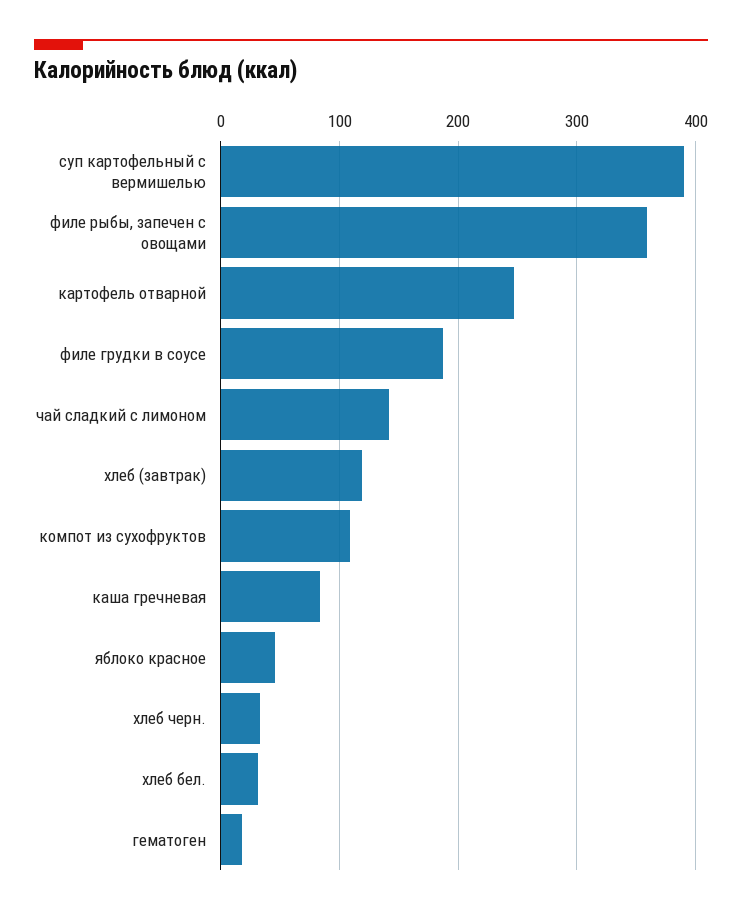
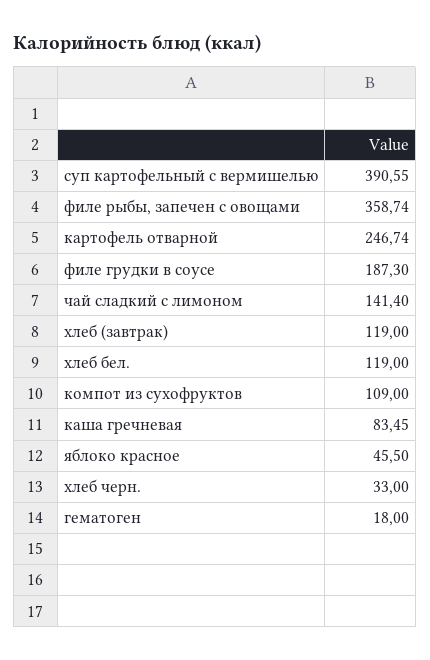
  {
    "суп картофельный с вермишелью": 390.55,
    "филе рыбы, запечен с овощами": 358.74,
    "картофель отварной": 246.74,
    "филе грудки в соусе": 187.3,
    "чай сладкий с лимоном": 141.4,
    "хлеб (завтрак)": 119,
    "компот из сухофруктов": 109,
    "каша гречневая": 83.45,
    "яблоко красное": 45.5,
    "хлеб черн.": 33,
-   "хлеб бел.": 30,
+   "хлеб бел.": 119,
    "гематоген": 18
  }

